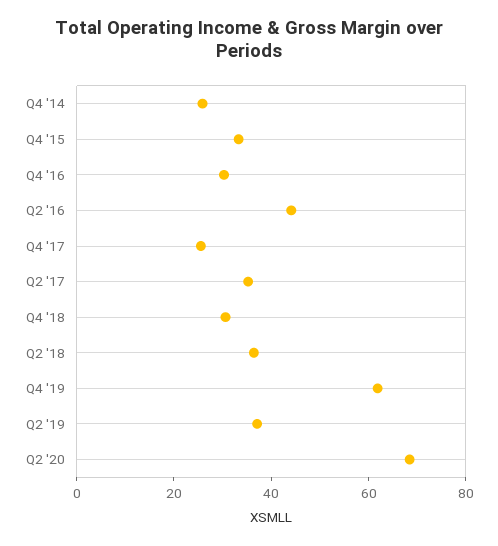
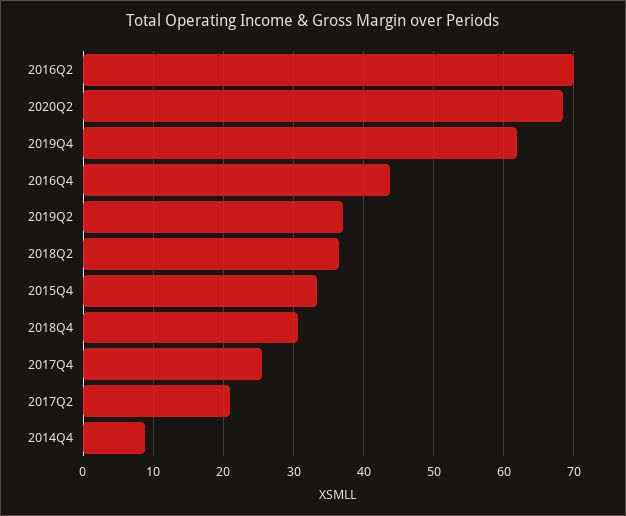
  {
-   "Q4 '14": 25,
+   "Q4 '14": 9,
    "Q4 '15": 33,
-   "Q4 '16": 30,
+   "Q4 '16": 44,
-   "Q2 '16": 45,
+   "Q2 '16": 70,
    "Q4 '17": 26,
-   "Q2 '17": 35,
+   "Q2 '17": 21,
    "Q4 '18": 31,
    "Q2 '18": 36,
    "Q4 '19": 62,
    "Q2 '19": 37,
    "Q2 '20": 68
  }

